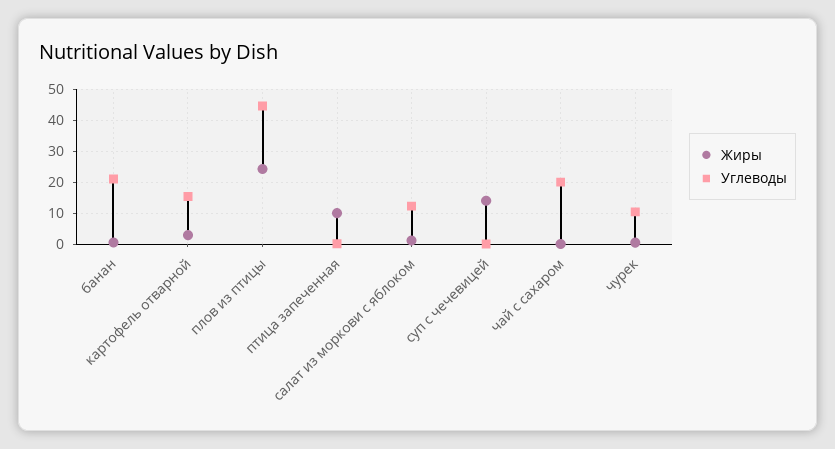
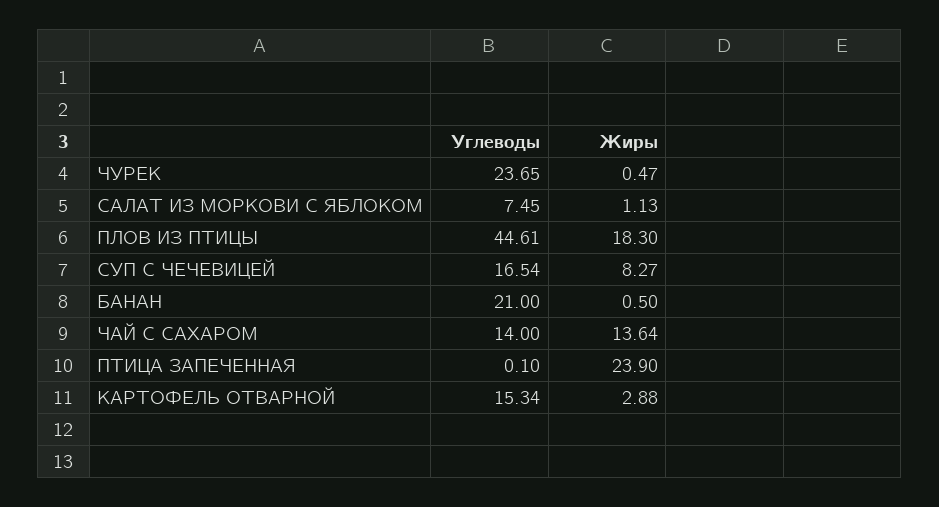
  {
    "Жиры": {
      "банан": 0.5,
      "картофель отварной": 2.88,
-     "плов из птицы": 24,
+     "плов из птицы": 18.3,
-     "птица запеченная": 10,
+     "птица запеченная": 23.9,
      "салат из моркови с яблоком": 1.13,
-     "суп с чечевицей": 14,
+     "суп с чечевицей": 8.27,
-     "чай с сахаром": 0,
+     "чай с сахаром": 13.64,
      "чурек": 0.47
    },
    "Углеводы": {
      "банан": 21,
      "картофель отварной": 15.34,
      "плов из птицы": 44.61,
      "птица запеченная": 0.1,
-     "салат из моркови с яблоком": 12,
+     "салат из моркови с яблоком": 7.45,
-     "суп с чечевицей": 0,
+     "суп с чечевицей": 16.54,
-     "чай с сахаром": 20,
+     "чай с сахаром": 14,
-     "чурек": 10
+     "чурек": 23.65
    }
  }

